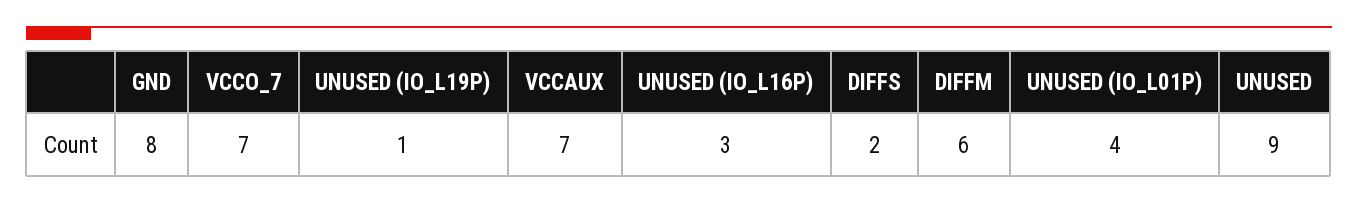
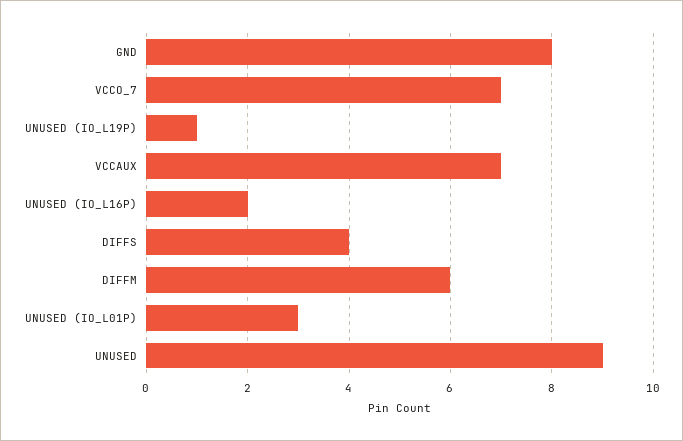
  {
    "GND": 8,
    "VCCO_7": 7,
    "UNUSED (IO_L19P)": 1,
    "VCCAUX": 7,
-   "UNUSED (IO_L16P)": 3,
+   "UNUSED (IO_L16P)": 2,
-   "DIFFS": 2,
+   "DIFFS": 4,
    "DIFFM": 6,
-   "UNUSED (IO_L01P)": 4,
+   "UNUSED (IO_L01P)": 3,
    "UNUSED": 9
  }

